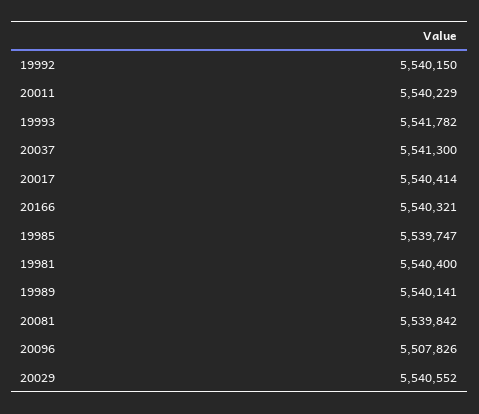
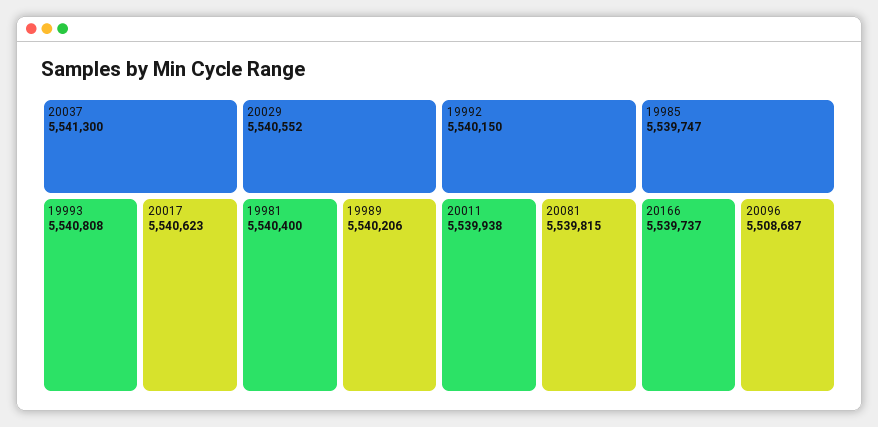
  {
    "19992": 5540150,
-   "20011": 5540229,
+   "20011": 5539938,
-   "19993": 5541782,
+   "19993": 5540808,
    "20037": 5541300,
-   "20017": 5540414,
+   "20017": 5540623,
-   "20166": 5540321,
+   "20166": 5539737,
    "19985": 5539747,
    "19981": 5540400,
-   "19989": 5540141,
+   "19989": 5540206,
-   "20081": 5539842,
+   "20081": 5539815,
-   "20096": 5507826,
+   "20096": 5508687,
    "20029": 5540552
  }

